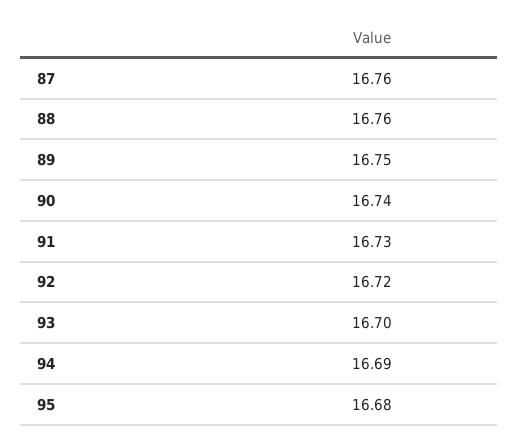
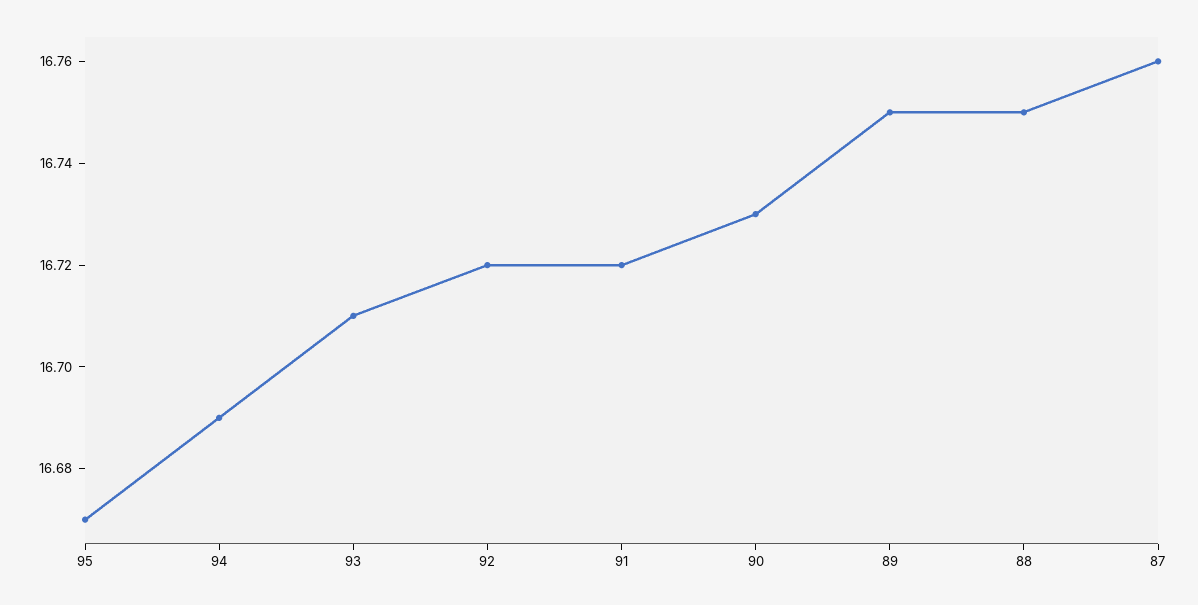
  {
    "87": 16.76,
-   "88": 16.76,
+   "88": 16.75,
    "89": 16.75,
-   "90": 16.74,
+   "90": 16.73,
-   "91": 16.73,
+   "91": 16.72,
    "92": 16.72,
-   "93": 16.7,
+   "93": 16.71,
    "94": 16.69,
-   "95": 16.68
+   "95": 16.67
  }

